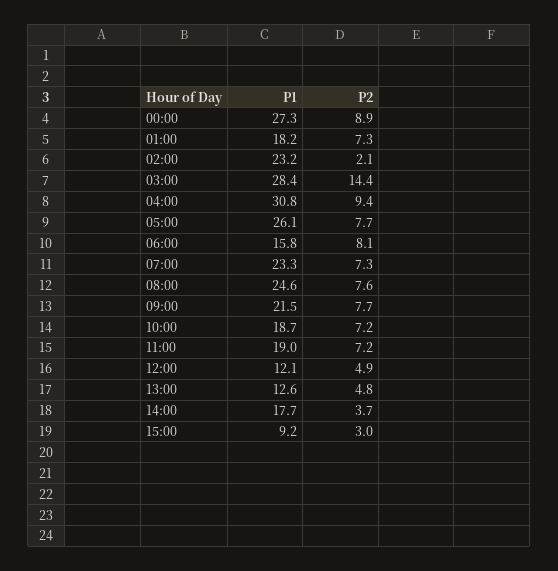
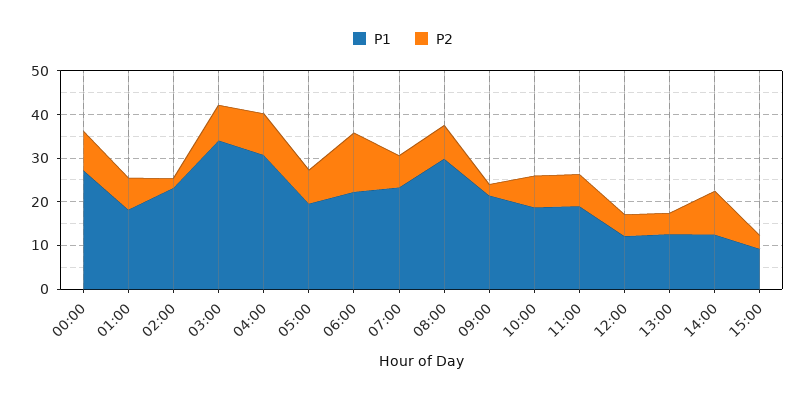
  {
    "P1": {
      "00:00": 27.3,
      "01:00": 18.2,
      "02:00": 23.2,
-     "03:00": 28.4,
+     "03:00": 34,
      "04:00": 30.8,
-     "05:00": 26.1,
+     "05:00": 20,
-     "06:00": 15.8,
+     "06:00": 22,
      "07:00": 23.3,
-     "08:00": 24.6,
+     "08:00": 30,
      "09:00": 21.5,
      "10:00": 18.7,
      "11:00": 19,
      "12:00": 12.1,
      "13:00": 12.6,
-     "14:00": 17.7,
+     "14:00": 12,
      "15:00": 9.2
    },
    "P2": {
      "00:00": 8.9,
      "01:00": 7.3,
      "02:00": 2.1,
-     "03:00": 14.4,
+     "03:00": 8,
      "04:00": 9.4,
      "05:00": 7.7,
-     "06:00": 8.1,
+     "06:00": 14,
      "07:00": 7.3,
      "08:00": 7.6,
-     "09:00": 7.7,
+     "09:00": 2,
      "10:00": 7.2,
      "11:00": 7.2,
      "12:00": 4.9,
      "13:00": 4.8,
-     "14:00": 3.7,
+     "14:00": 10,
      "15:00": 3
    }
  }

